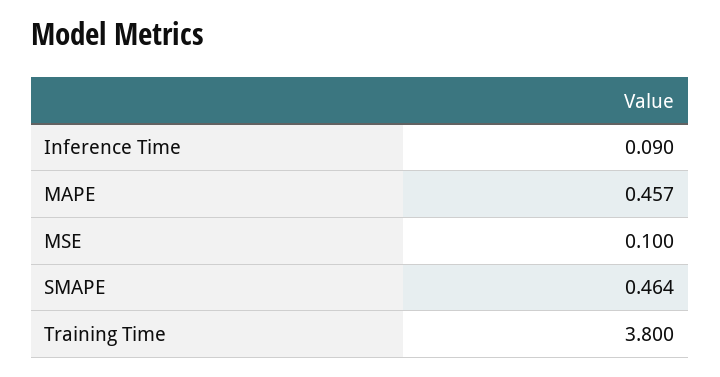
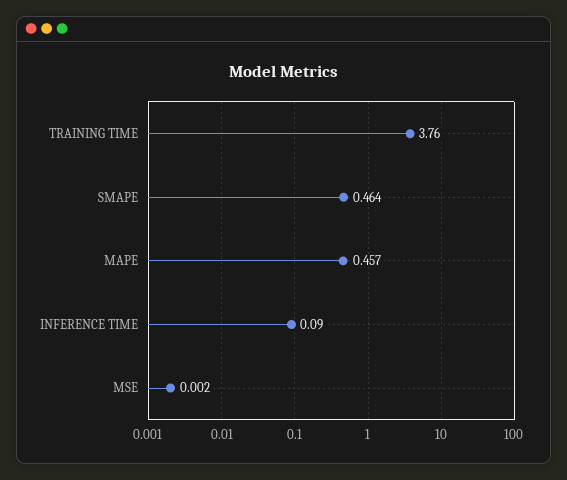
  {
    "Inference Time": 0.09,
    "MAPE": 0.457,
-   "MSE": 0.1,
+   "MSE": 0.002,
    "SMAPE": 0.464,
-   "Training Time": 3.8
+   "Training Time": 3.76
  }

